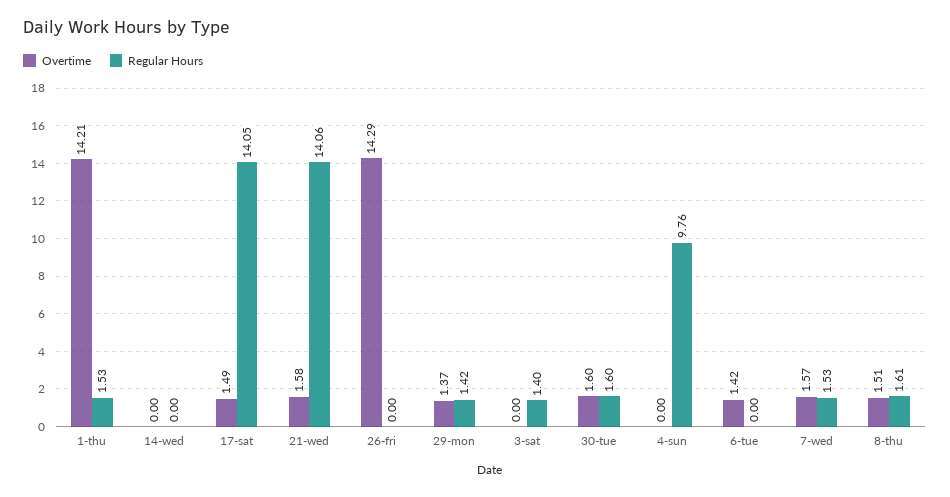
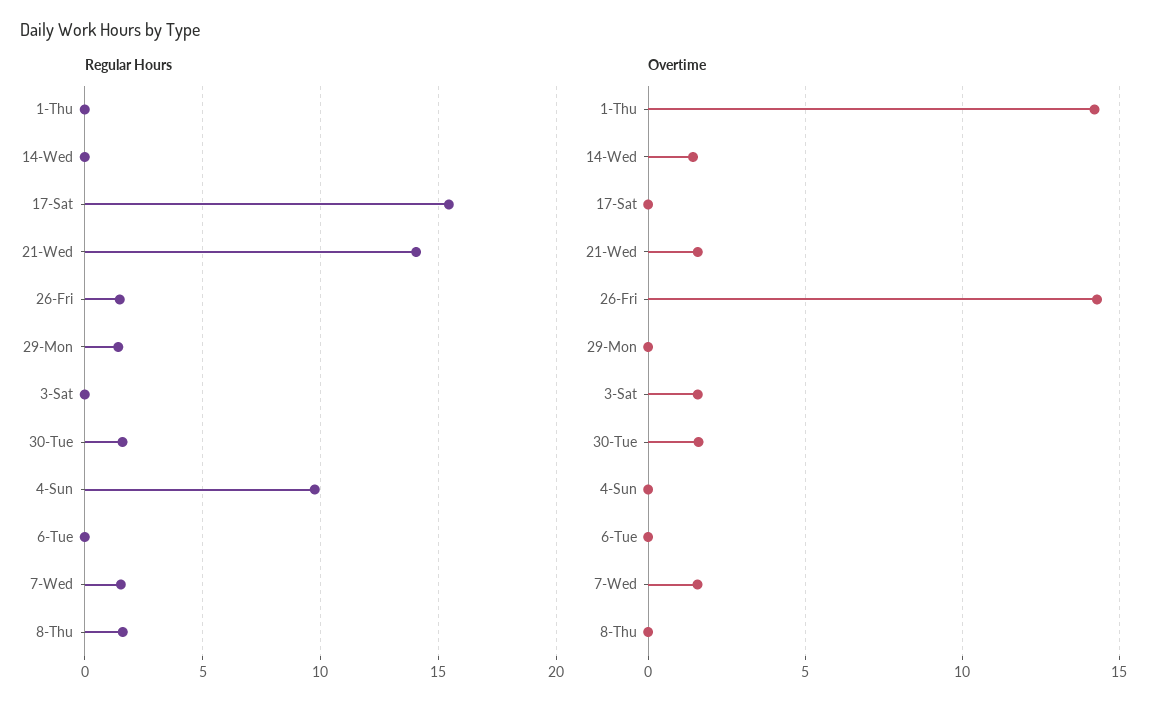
  {
    "Overtime": {
      "1-thu": 14.21,
-     "14-wed": 0,
+     "14-wed": 1.5,
-     "17-sat": 1.49,
+     "17-sat": 0,
      "21-wed": 1.58,
      "26-fri": 14.29,
-     "29-mon": 1.37,
+     "29-mon": 0,
-     "3-sat": 0,
+     "3-sat": 1.5,
      "30-tue": 1.6,
      "4-sun": 0,
-     "6-tue": 1.42,
+     "6-tue": 0,
      "7-wed": 1.57,
-     "8-thu": 1.51
+     "8-thu": 0
    },
    "Regular Hours": {
-     "1-thu": 1.53,
+     "1-thu": 0,
      "14-wed": 0,
-     "17-sat": 14.05,
+     "17-sat": 15.5,
      "21-wed": 14.06,
-     "26-fri": 0,
+     "26-fri": 1.5,
      "29-mon": 1.42,
-     "3-sat": 1.4,
+     "3-sat": 0,
      "30-tue": 1.6,
      "4-sun": 9.76,
      "6-tue": 0,
      "7-wed": 1.53,
      "8-thu": 1.61
    }
  }

